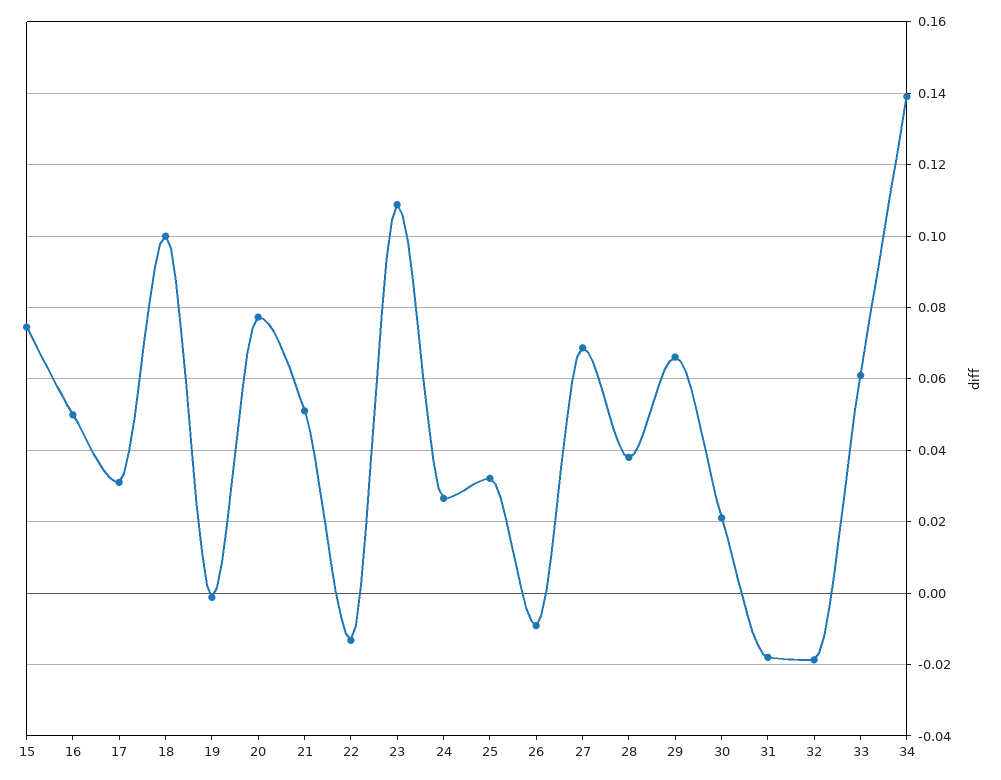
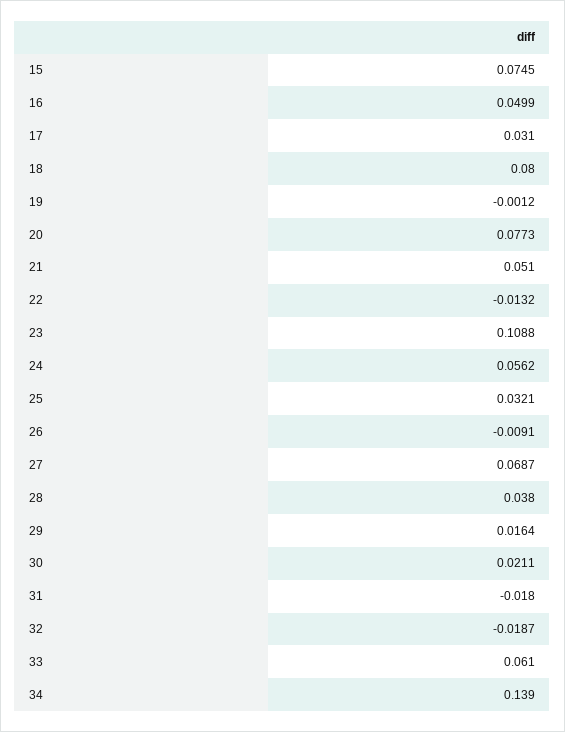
  {
    "15": 0.0745,
    "16": 0.0499,
    "17": 0.031,
-   "18": 0.1,
+   "18": 0.08,
    "19": -0.0012,
    "20": 0.0773,
    "21": 0.051,
    "22": -0.0132,
    "23": 0.1088,
-   "24": 0.026,
+   "24": 0.0562,
    "25": 0.0321,
    "26": -0.0091,
    "27": 0.0687,
    "28": 0.038,
-   "29": 0.066,
+   "29": 0.0164,
    "30": 0.0211,
    "31": -0.018,
    "32": -0.0187,
    "33": 0.061,
    "34": 0.139
  }

